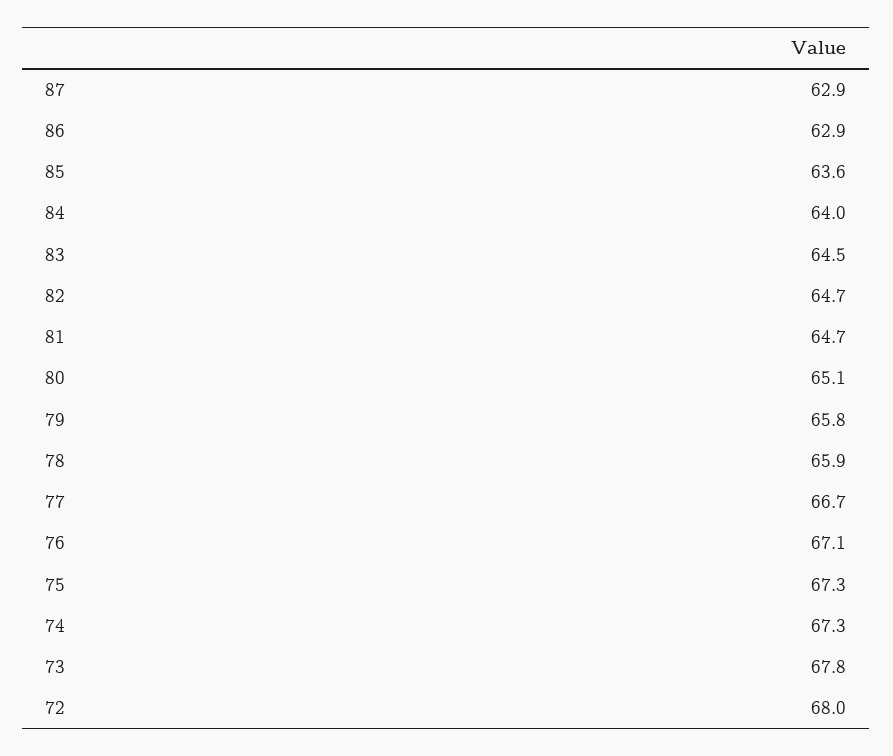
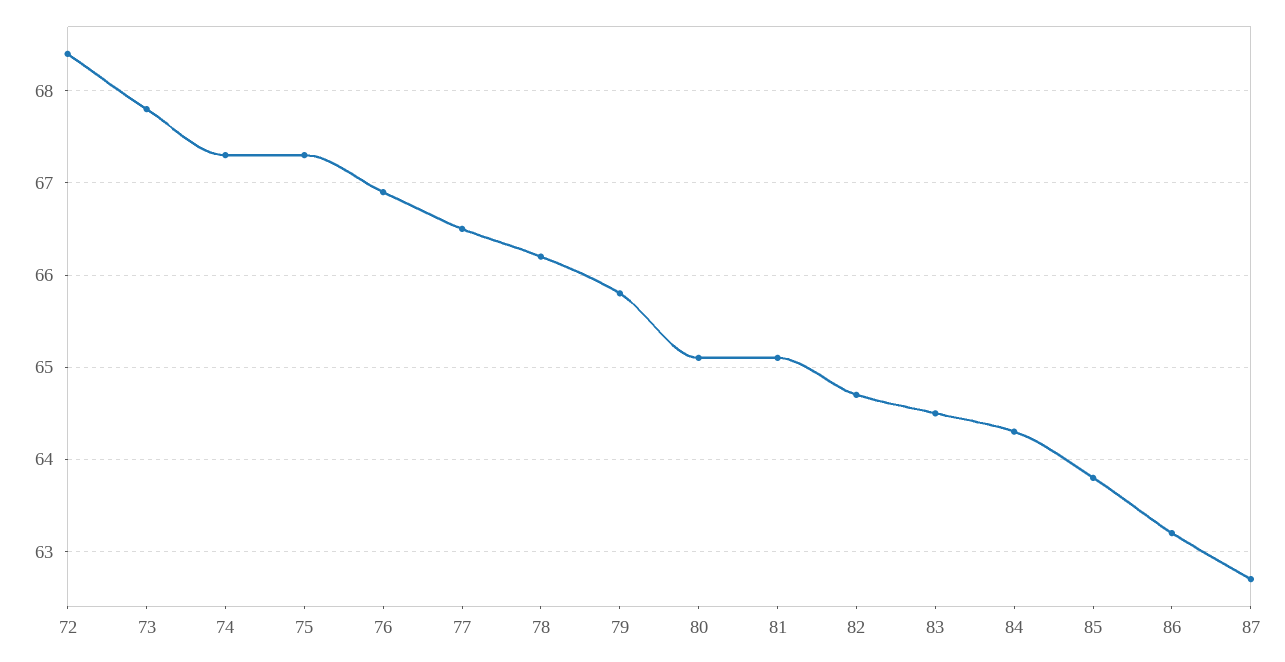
  {
-   "87": 62.9,
+   "87": 62.7,
-   "86": 62.9,
+   "86": 63.2,
-   "85": 63.6,
+   "85": 63.8,
-   "84": 64,
+   "84": 64.3,
    "83": 64.5,
    "82": 64.7,
-   "81": 64.7,
+   "81": 65.1,
    "80": 65.1,
    "79": 65.8,
-   "78": 65.9,
+   "78": 66.2,
-   "77": 66.7,
+   "77": 66.5,
-   "76": 67.1,
+   "76": 66.9,
    "75": 67.3,
    "74": 67.3,
    "73": 67.8,
-   "72": 68
+   "72": 68.4
  }

